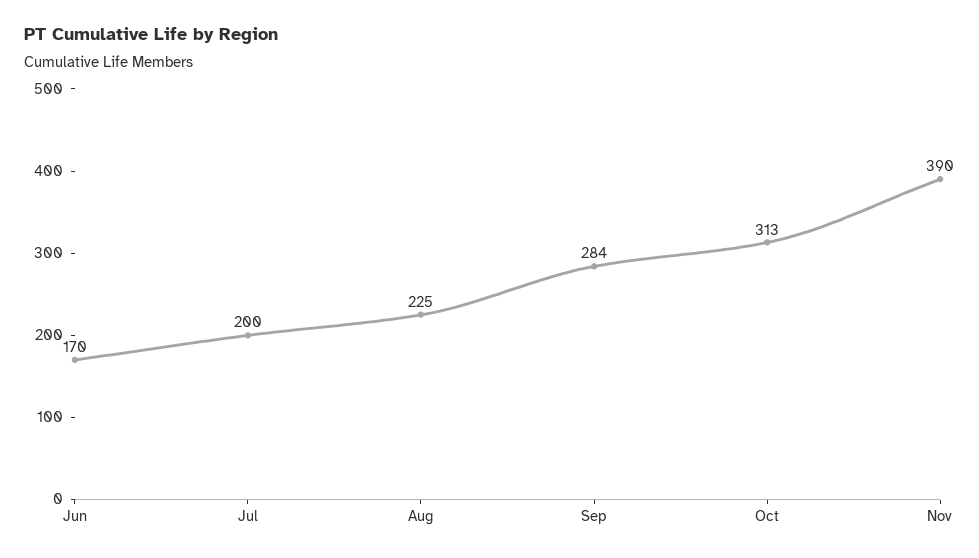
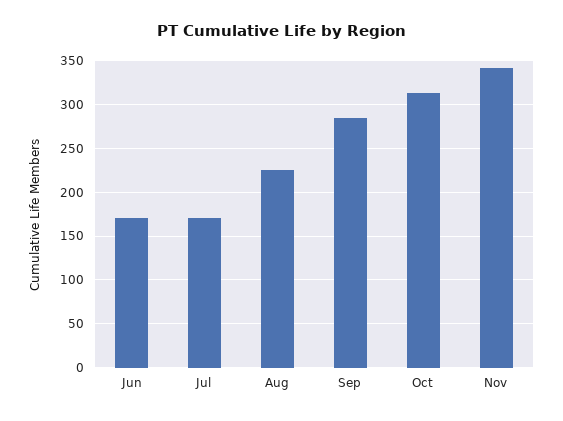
  {
    "Jun": 170,
-   "Jul": 200,
+   "Jul": 170,
    "Aug": 225,
    "Sep": 284,
    "Oct": 313,
-   "Nov": 390
+   "Nov": 340
  }

